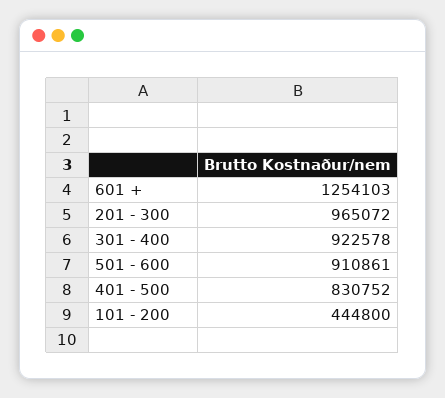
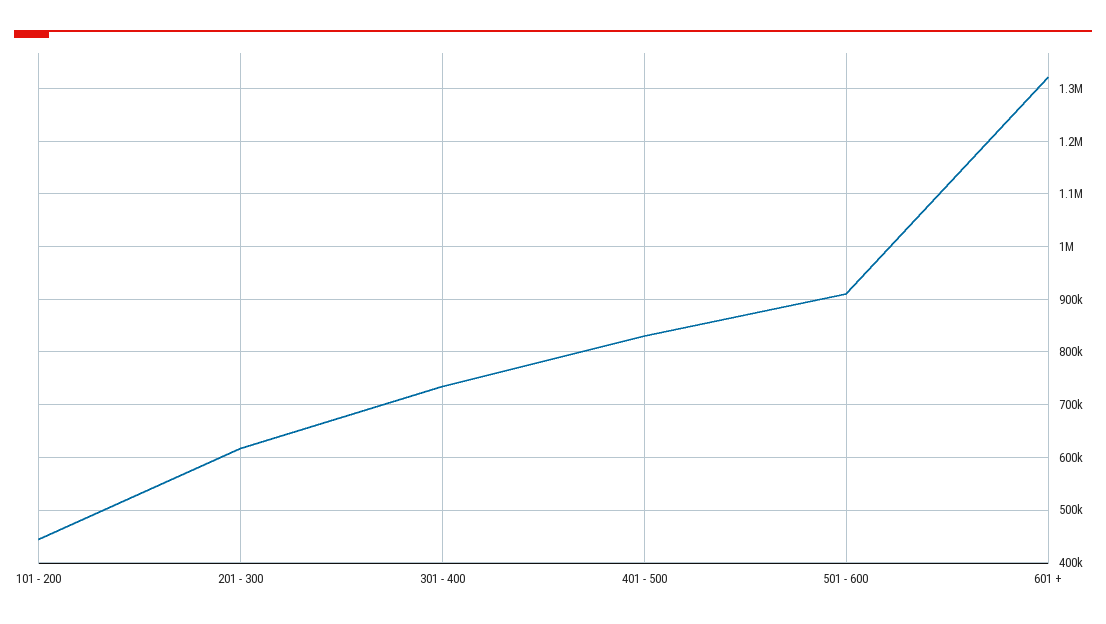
  {
-   "601 +": 1254103,
+   "601 +": 1320000,
-   "201 - 300": 965072,
+   "201 - 300": 620000,
-   "301 - 400": 922578,
+   "301 - 400": 740000,
    "501 - 600": 910861,
    "401 - 500": 830752,
    "101 - 200": 444800
  }

